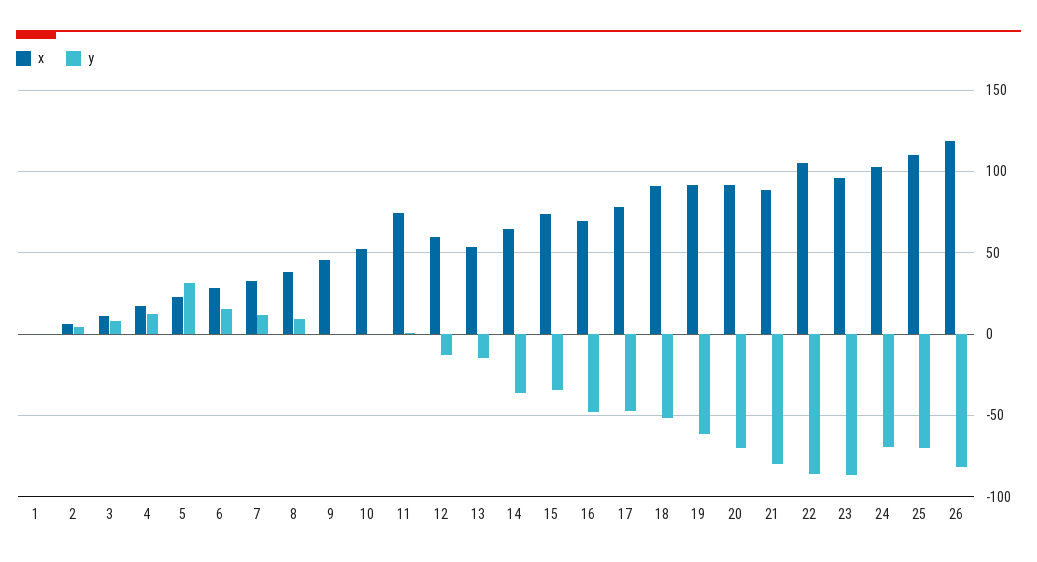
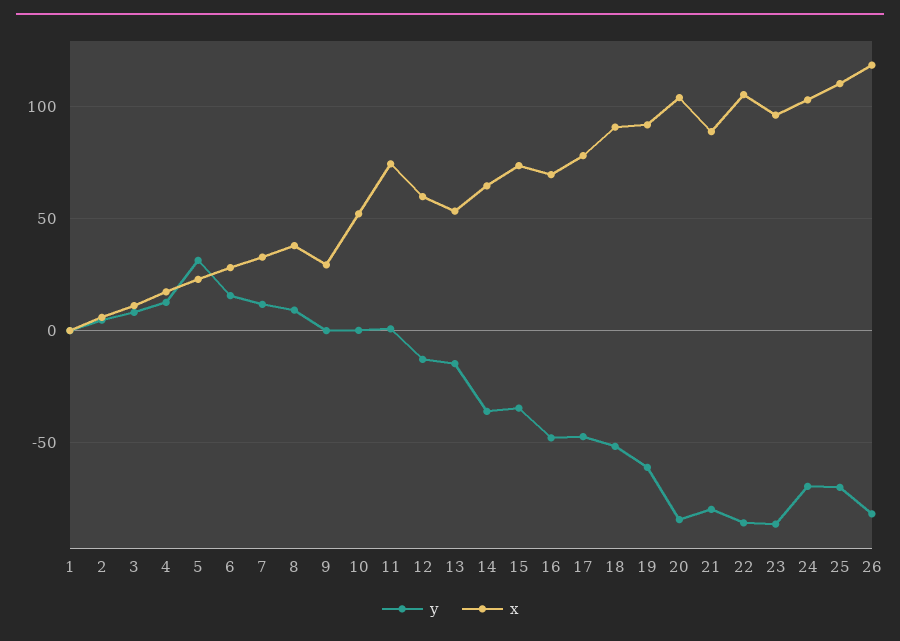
  {
    "x": {
      "1": 0,
      "2": 5,
      "3": 10,
      "4": 15,
      "5": 25,
      "6": 30,
      "7": 35,
      "8": 40,
-     "9": 45,
+     "9": 30,
      "10": 50,
      "11": 75,
      "12": 60,
      "13": 55,
      "14": 65,
      "15": 75,
      "16": 70,
      "17": 80,
      "18": 90,
      "19": 90,
-     "20": 90,
+     "20": 105,
      "21": 90,
      "22": 105,
      "23": 95,
      "24": 105,
      "25": 110,
      "26": 120
    },
    "y": {
      "1": 0,
      "2": 5,
      "3": 10,
      "4": 15,
      "5": 30,
      "6": 15,
      "7": 10,
      "8": 10,
      "9": 0,
      "10": 0,
      "11": 0,
      "12": -15,
      "13": -15,
      "14": -35,
      "15": -35,
      "16": -50,
      "17": -45,
      "18": -50,
      "19": -60,
-     "20": -70,
+     "20": -85,
      "21": -80,
      "22": -85,
      "23": -85,
      "24": -70,
      "25": -70,
      "26": -80
    }
  }

